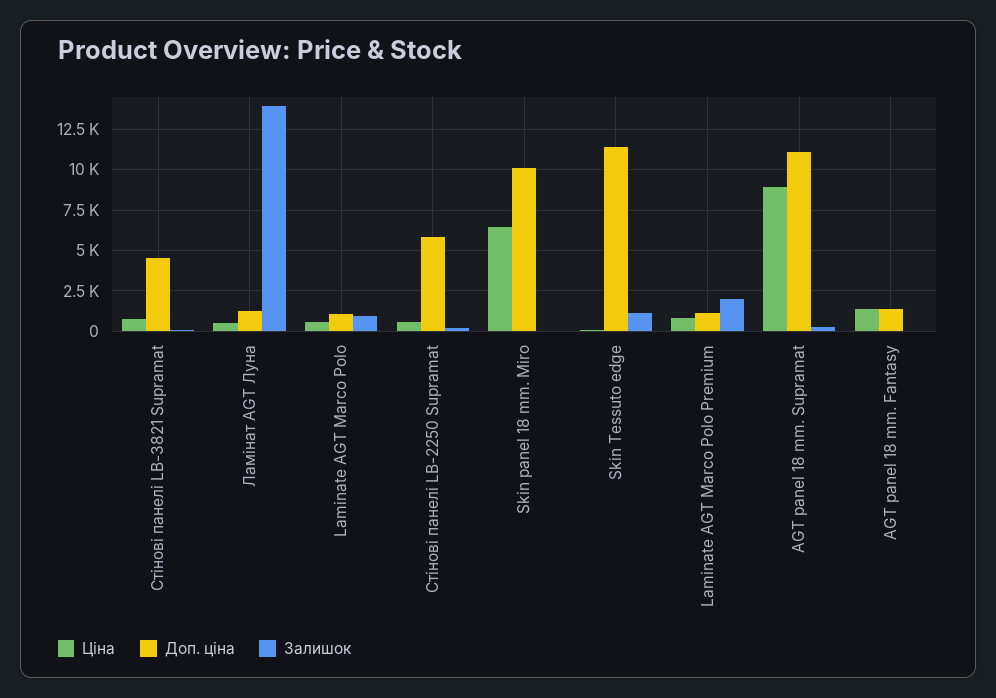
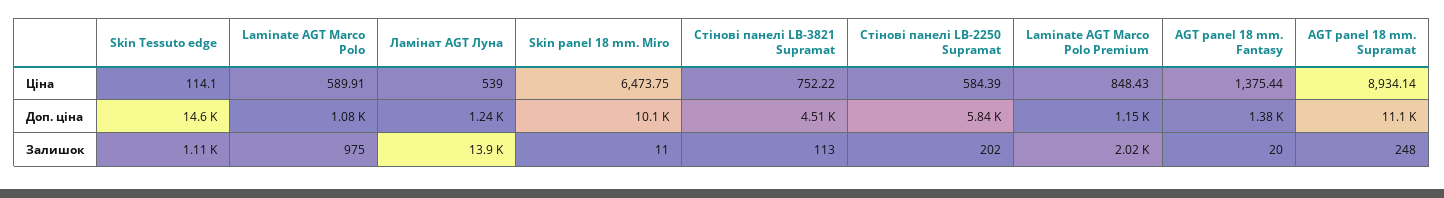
  {
    "Ціна": {
      "Стінові панелі LB-3821 Supramat": 752.22,
      "Ламінат AGT Луна": 539,
      "Laminate AGT Marco Polo": 589.91,
      "Стінові панелі LB-2250 Supramat": 584.39,
      "Skin panel 18 mm. Miro": 6473.75,
      "Skin Tessuto edge": 114.1,
      "Laminate AGT Marco Polo Premium": 848.43,
      "AGT panel 18 mm. Supramat": 8934.14,
      "AGT panel 18 mm. Fantasy": 1375.44
    },
    "Доп. ціна": {
      "Стінові панелі LB-3821 Supramat": 4510,
      "Ламінат AGT Луна": 1240,
      "Laminate AGT Marco Polo": 1080,
      "Стінові панелі LB-2250 Supramat": 5840,
      "Skin panel 18 mm. Miro": 10100,
-     "Skin Tessuto edge": 11500,
+     "Skin Tessuto edge": 14600,
      "Laminate AGT Marco Polo Premium": 1150,
      "AGT panel 18 mm. Supramat": 11100,
      "AGT panel 18 mm. Fantasy": 1380
    },
    "Залишок": {
      "Стінові панелі LB-3821 Supramat": 113,
      "Ламінат AGT Луна": 13900,
      "Laminate AGT Marco Polo": 975,
      "Стінові панелі LB-2250 Supramat": 202,
      "Skin panel 18 mm. Miro": 11,
      "Skin Tessuto edge": 1110,
      "Laminate AGT Marco Polo Premium": 2020,
      "AGT panel 18 mm. Supramat": 248,
      "AGT panel 18 mm. Fantasy": 20
    }
  }

